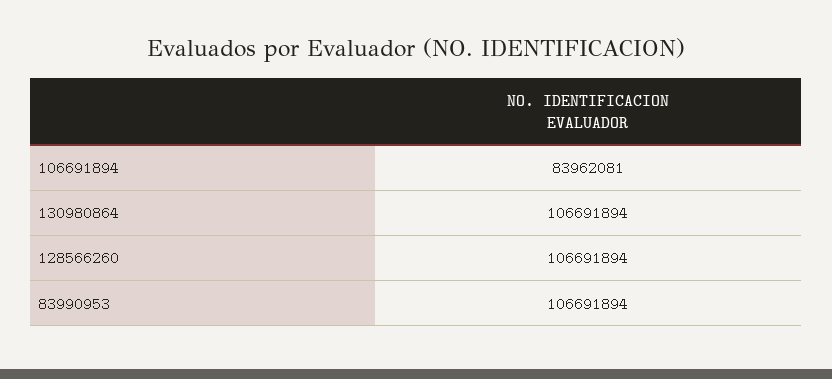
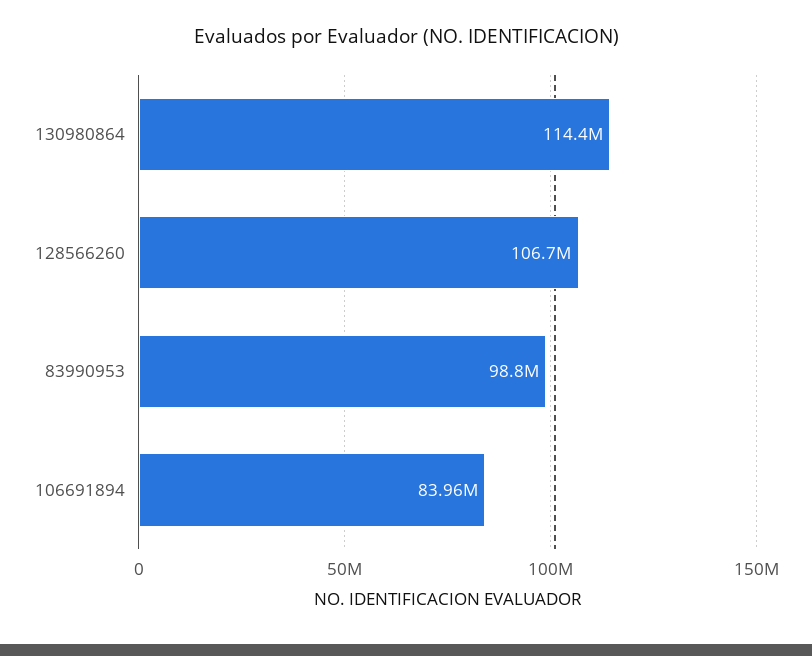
  {
    "106691894": 83962081,
-   "130980864": 106691894,
+   "130980864": 114400000,
    "128566260": 106691894,
-   "83990953": 106691894
+   "83990953": 98800000
  }

